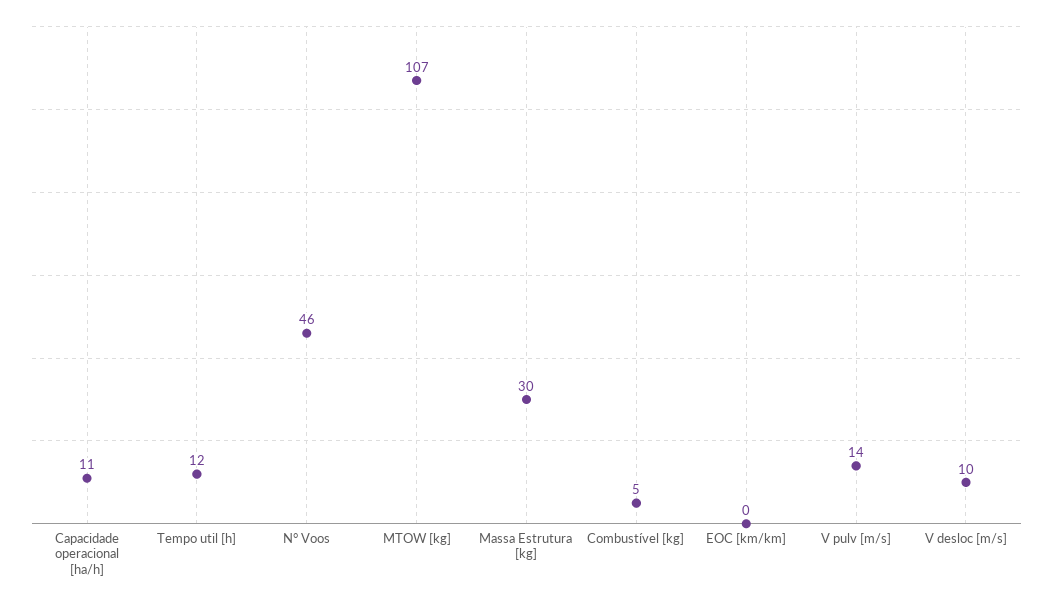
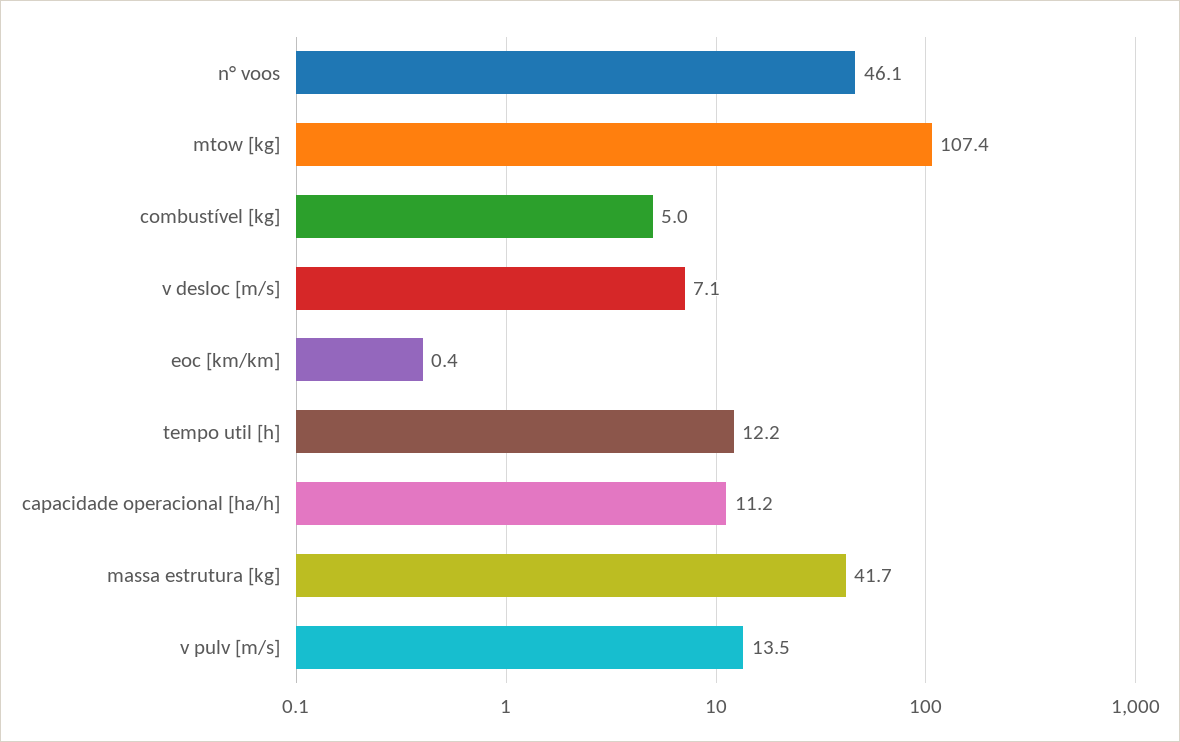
  {
    "Capacidade operacional [ha/h]": 11.2,
    "Tempo util [h]": 12.2,
    "N° Voos": 46.1,
    "MTOW [kg]": 107.4,
-   "Massa Estrutura [kg]": 30,
+   "Massa Estrutura [kg]": 41.7,
    "Combustível [kg]": 5,
    "EOC [km/km]": 0.4,
    "V pulv [m/s]": 13.5,
-   "V desloc [m/s]": 10
+   "V desloc [m/s]": 7.1
  }

